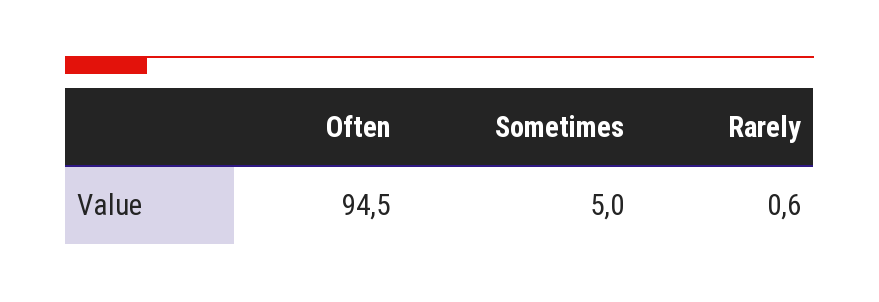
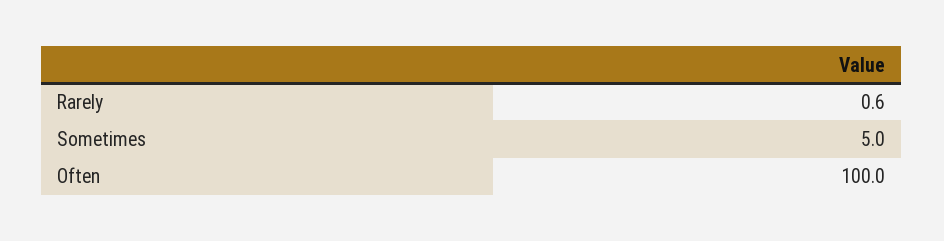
  {
-   "Often": 94.5,
+   "Often": 100,
    "Sometimes": 5,
    "Rarely": 0.6
  }

